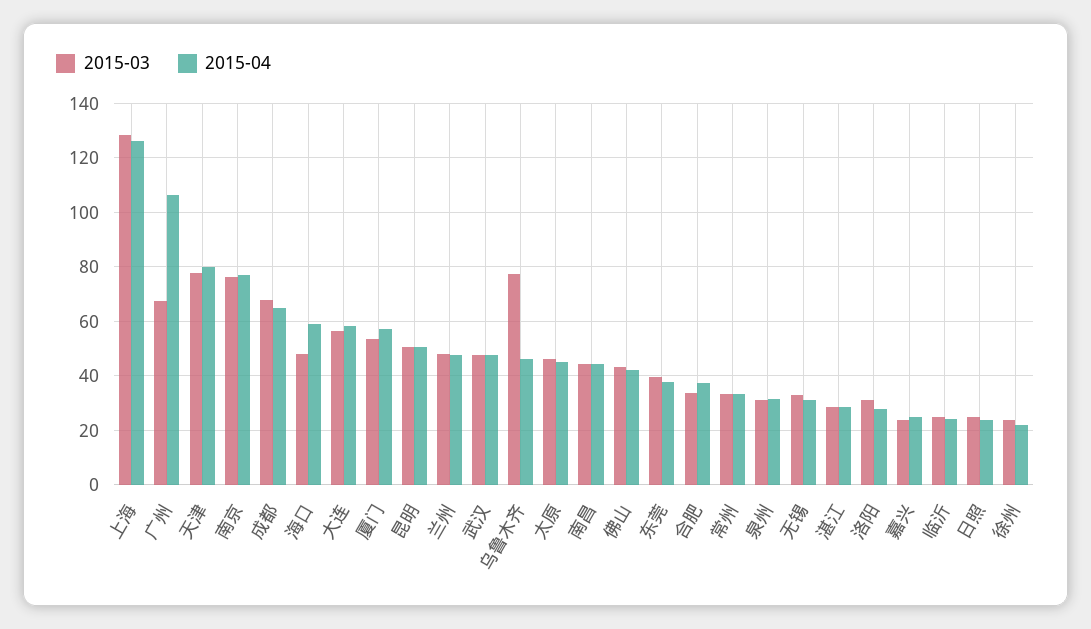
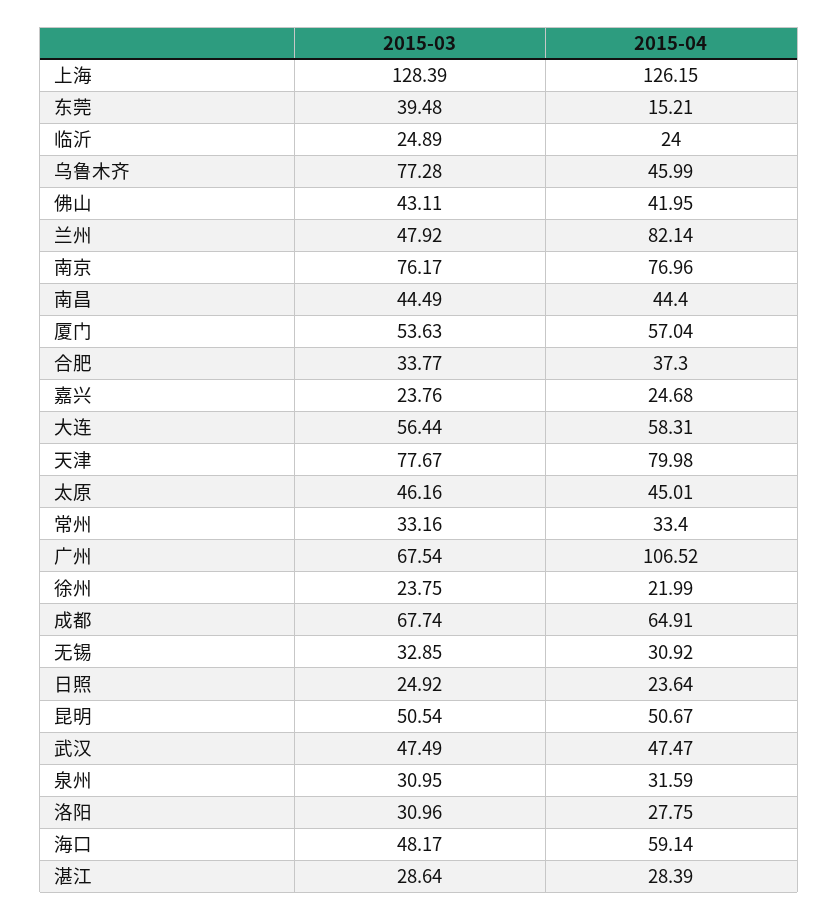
  {
    "2015-03": {
      "上海": 128.39,
      "广州": 67.54,
      "天津": 77.67,
      "南京": 76.17,
      "成都": 67.74,
      "海口": 48.17,
      "大连": 56.44,
      "厦门": 53.63,
      "昆明": 50.54,
      "兰州": 47.92,
      "武汉": 47.49,
      "乌鲁木齐": 77.28,
      "太原": 46.16,
      "南昌": 44.49,
      "佛山": 43.11,
      "东莞": 39.48,
      "合肥": 33.77,
      "常州": 33.16,
      "泉州": 30.95,
      "无锡": 32.85,
      "湛江": 28.64,
      "洛阳": 30.96,
      "嘉兴": 23.76,
      "临沂": 24.89,
      "日照": 24.92,
      "徐州": 23.75
    },
    "2015-04": {
      "上海": 126.15,
      "广州": 106.52,
      "天津": 79.98,
      "南京": 76.96,
      "成都": 64.91,
      "海口": 59.14,
      "大连": 58.31,
      "厦门": 57.04,
      "昆明": 50.67,
-     "兰州": 47.5,
+     "兰州": 82.14,
      "武汉": 47.47,
      "乌鲁木齐": 45.99,
      "太原": 45.01,
      "南昌": 44.4,
      "佛山": 41.95,
-     "东莞": 37.5,
+     "东莞": 15.21,
      "合肥": 37.3,
      "常州": 33.4,
      "泉州": 31.59,
      "无锡": 30.92,
      "湛江": 28.39,
      "洛阳": 27.75,
      "嘉兴": 24.68,
      "临沂": 24,
      "日照": 23.64,
      "徐州": 21.99
    }
  }

